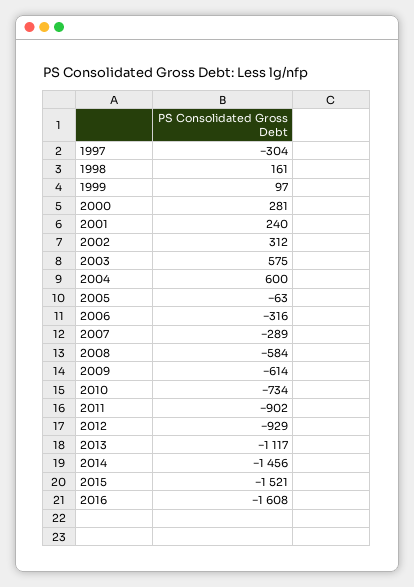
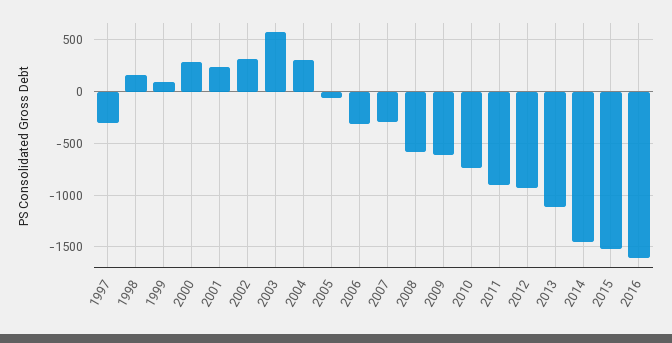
  {
    "1997": -304,
    "1998": 161,
    "1999": 97,
    "2000": 281,
    "2001": 240,
    "2002": 312,
    "2003": 575,
-   "2004": 600,
+   "2004": 300,
    "2005": -63,
    "2006": -316,
    "2007": -289,
    "2008": -584,
    "2009": -614,
    "2010": -734,
    "2011": -902,
    "2012": -929,
    "2013": -1117,
    "2014": -1456,
    "2015": -1521,
    "2016": -1608
  }

